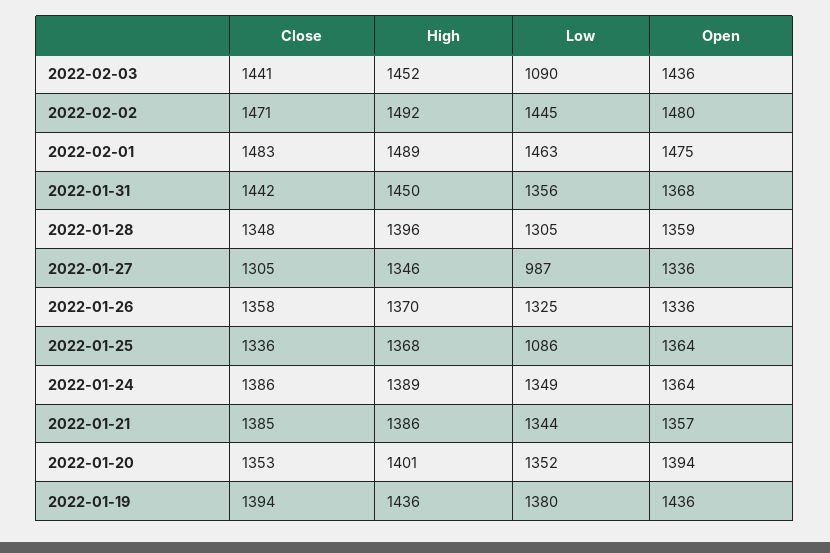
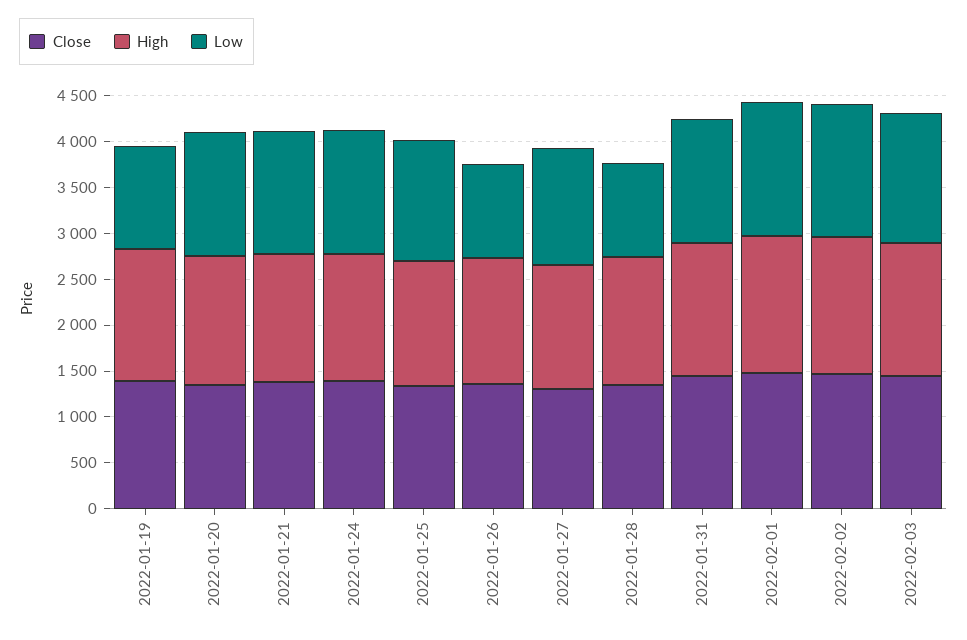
  {
    "Close": {
      "2022-02-03": 1441,
      "2022-02-02": 1471,
      "2022-02-01": 1483,
      "2022-01-31": 1442,
      "2022-01-28": 1348,
      "2022-01-27": 1305,
      "2022-01-26": 1358,
      "2022-01-25": 1336,
      "2022-01-24": 1386,
      "2022-01-21": 1385,
      "2022-01-20": 1353,
      "2022-01-19": 1394
    },
    "High": {
      "2022-02-03": 1452,
      "2022-02-02": 1492,
      "2022-02-01": 1489,
      "2022-01-31": 1450,
      "2022-01-28": 1396,
      "2022-01-27": 1346,
      "2022-01-26": 1370,
      "2022-01-25": 1368,
      "2022-01-24": 1389,
      "2022-01-21": 1386,
      "2022-01-20": 1401,
      "2022-01-19": 1436
    },
    "Low": {
-     "2022-02-03": 1090,
+     "2022-02-03": 1400,
      "2022-02-02": 1445,
      "2022-02-01": 1463,
      "2022-01-31": 1356,
-     "2022-01-28": 1305,
+     "2022-01-28": 1000,
-     "2022-01-27": 987,
+     "2022-01-27": 1300,
-     "2022-01-26": 1325,
+     "2022-01-26": 1000,
-     "2022-01-25": 1086,
+     "2022-01-25": 1300,
      "2022-01-24": 1349,
      "2022-01-21": 1344,
      "2022-01-20": 1352,
-     "2022-01-19": 1380
+     "2022-01-19": 1100
-   },
+   }
-   "Open": {
-     "2022-02-03": 1436,
-     "2022-02-02": 1480,
-     "2022-02-01": 1475,
-     "2022-01-31": 1368,
-     "2022-01-28": 1359,
-     "2022-01-27": 1336,
-     "2022-01-26": 1336,
-     "2022-01-25": 1364,
-     "2022-01-24": 1364,
-     "2022-01-21": 1357,
-     "2022-01-20": 1394,
-     "2022-01-19": 1436
-   }
  }

